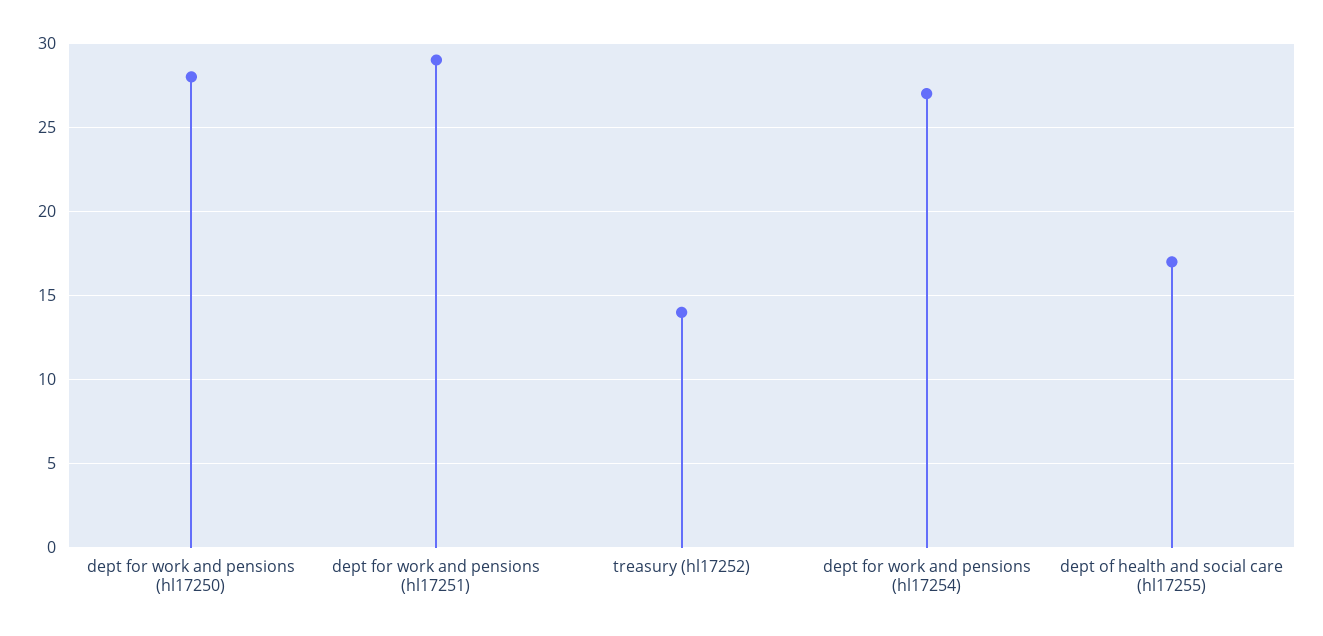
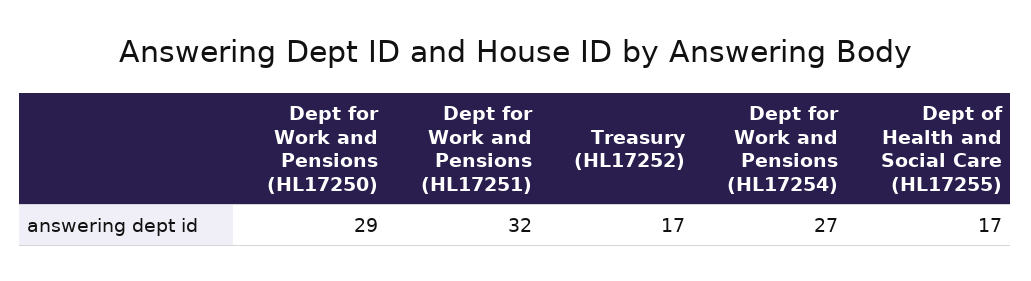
  {
-   "dept for work and pensions (hl17250)": 28,
+   "dept for work and pensions (hl17250)": 29,
-   "dept for work and pensions (hl17251)": 29,
+   "dept for work and pensions (hl17251)": 32,
-   "treasury (hl17252)": 14,
+   "treasury (hl17252)": 17,
    "dept for work and pensions (hl17254)": 27,
    "dept of health and social care (hl17255)": 17
  }

